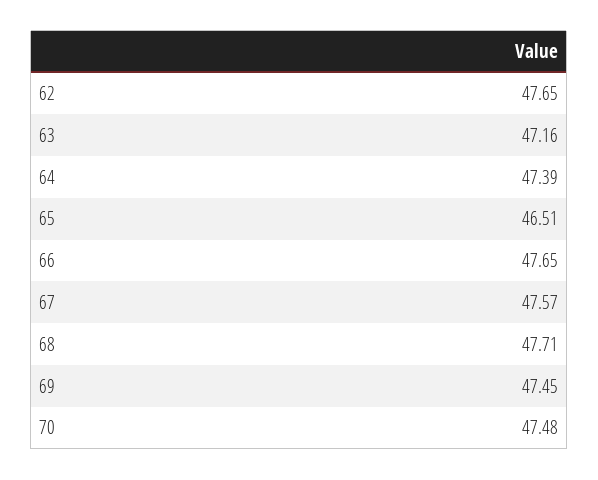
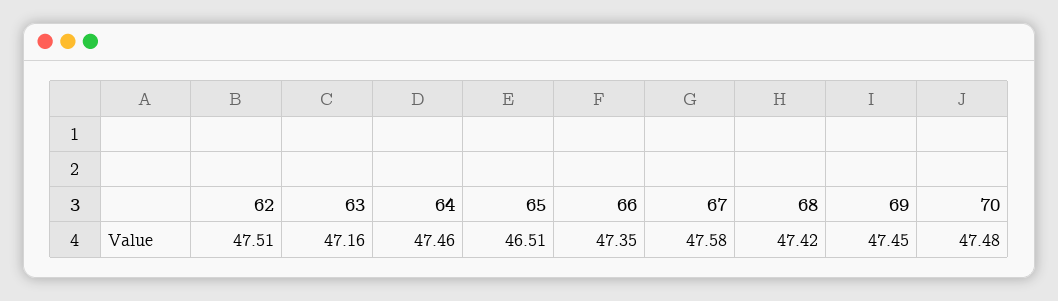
  {
-   "62": 47.65,
+   "62": 47.51,
    "63": 47.16,
-   "64": 47.39,
+   "64": 47.46,
    "65": 46.51,
-   "66": 47.65,
+   "66": 47.35,
-   "67": 47.57,
+   "67": 47.58,
-   "68": 47.71,
+   "68": 47.42,
    "69": 47.45,
    "70": 47.48
  }

